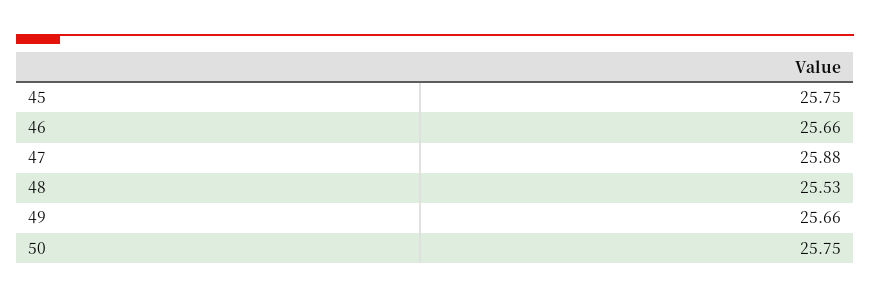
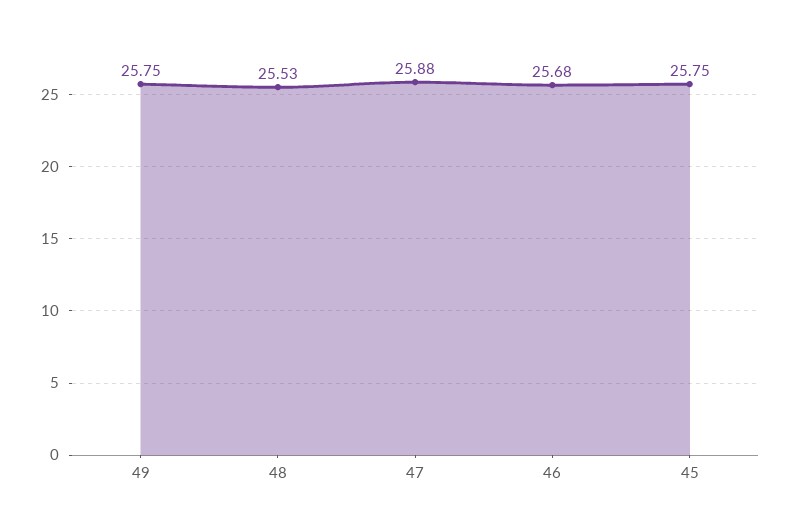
  {
    "45": 25.75,
-   "46": 25.66,
+   "46": 25.68,
    "47": 25.88,
    "48": 25.53,
-   "49": 25.66,
+   "49": 25.75
-   "50": 25.75
  }

